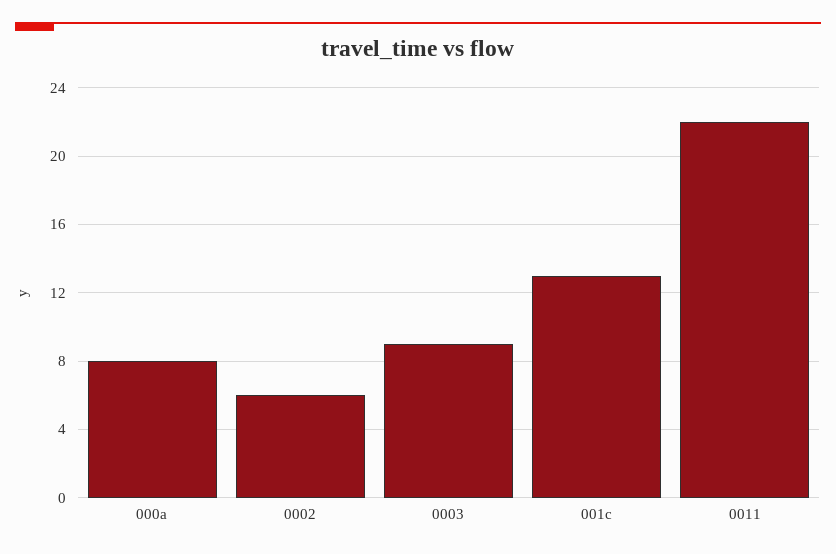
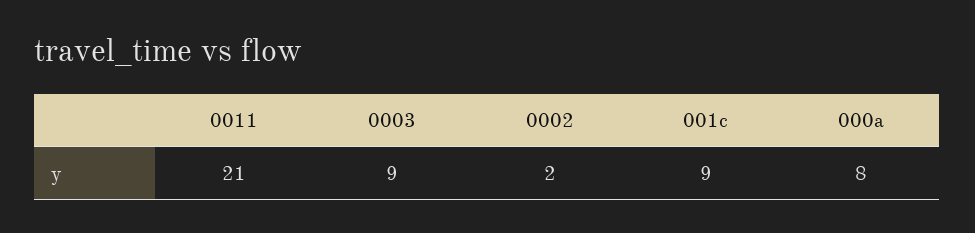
  {
    "000a": 8,
-   "0002": 6,
+   "0002": 2,
    "0003": 9,
-   "001c": 13,
+   "001c": 9,
-   "0011": 22
+   "0011": 21
  }

